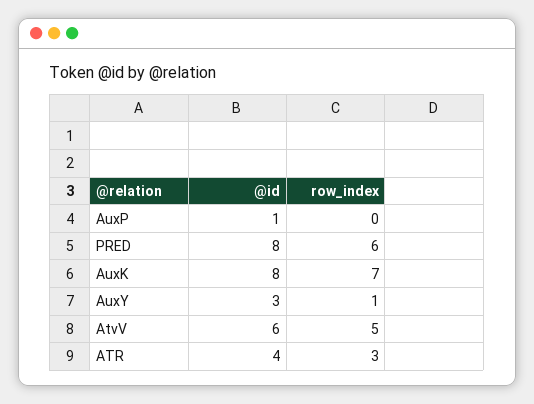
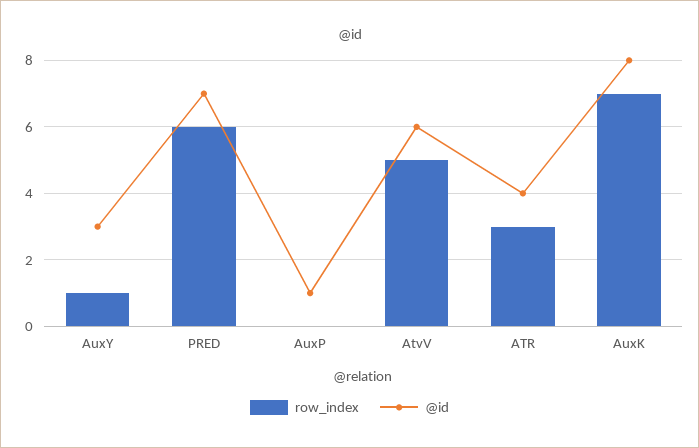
  {
    "@id": {
      "AuxP": 1,
-     "PRED": 8,
+     "PRED": 7,
      "AuxK": 8,
      "AuxY": 3,
      "AtvV": 6,
      "ATR": 4
    },
    "row_index": {
      "AuxP": 0,
      "PRED": 6,
      "AuxK": 7,
      "AuxY": 1,
      "AtvV": 5,
      "ATR": 3
    }
  }

